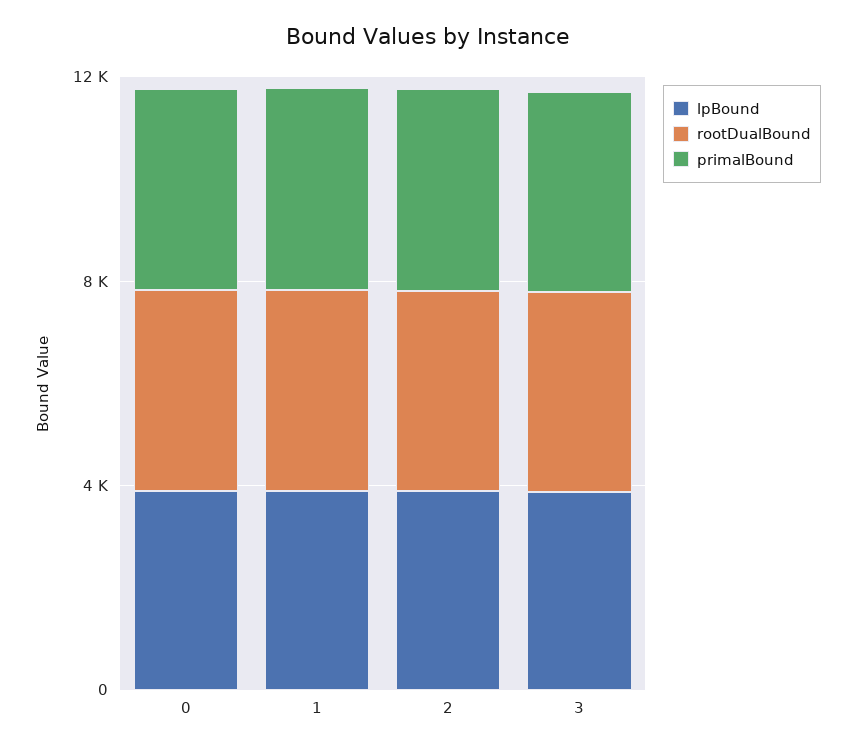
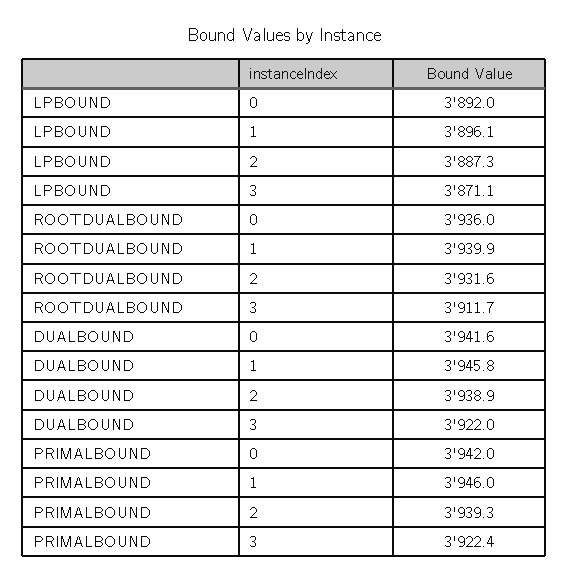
  {
    "lpBound": {
      "0": 3892,
      "1": 3896.1,
      "2": 3887.3,
      "3": 3871.1
    },
    "rootDualBound": {
      "0": 3936,
      "1": 3939.9,
      "2": 3931.6,
      "3": 3911.7
    },
    "primalBound": {
      "0": 3942,
      "1": 3946,
      "2": 3939.3,
      "3": 3922.4
-   }
+   },
+   "DUALBOUND": {
+     "0": 3941.6,
+     "1": 3945.8,
+     "2": 3938.9,
+     "3": 3922
+   }
  }

